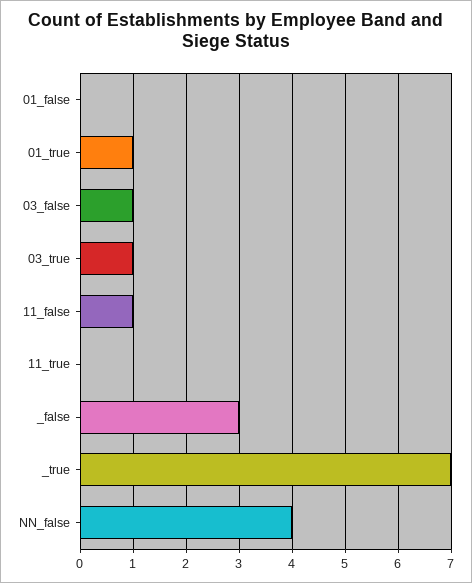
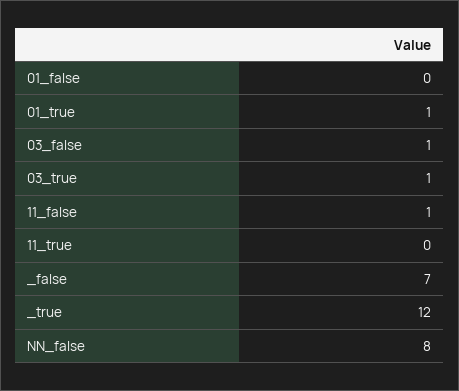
  {
    "01_false": 0,
    "01_true": 1,
    "03_false": 1,
    "03_true": 1,
    "11_false": 1,
    "11_true": 0,
-   "_false": 3,
+   "_false": 7,
-   "_true": 7,
+   "_true": 12,
-   "NN_false": 4
+   "NN_false": 8
  }

